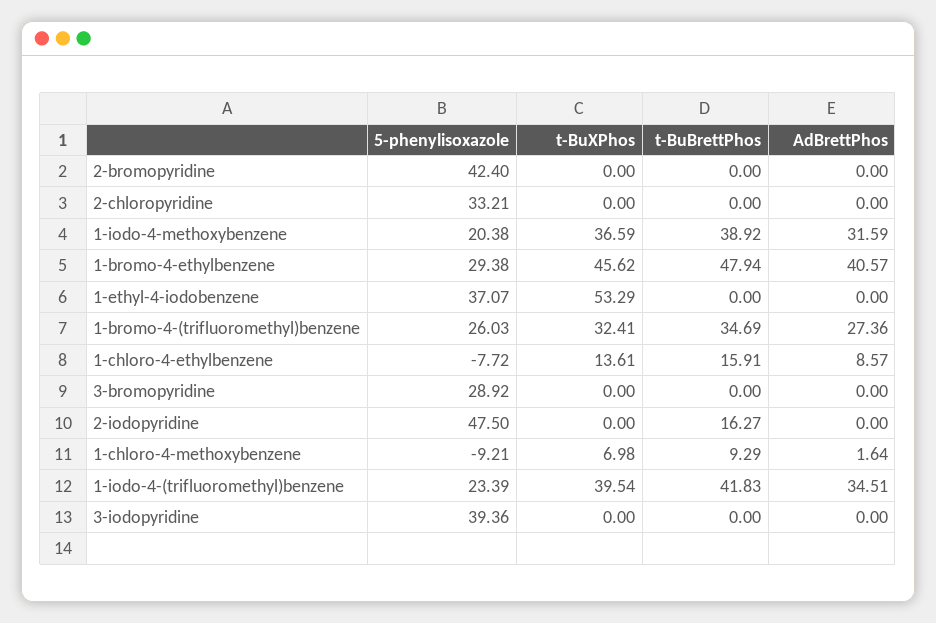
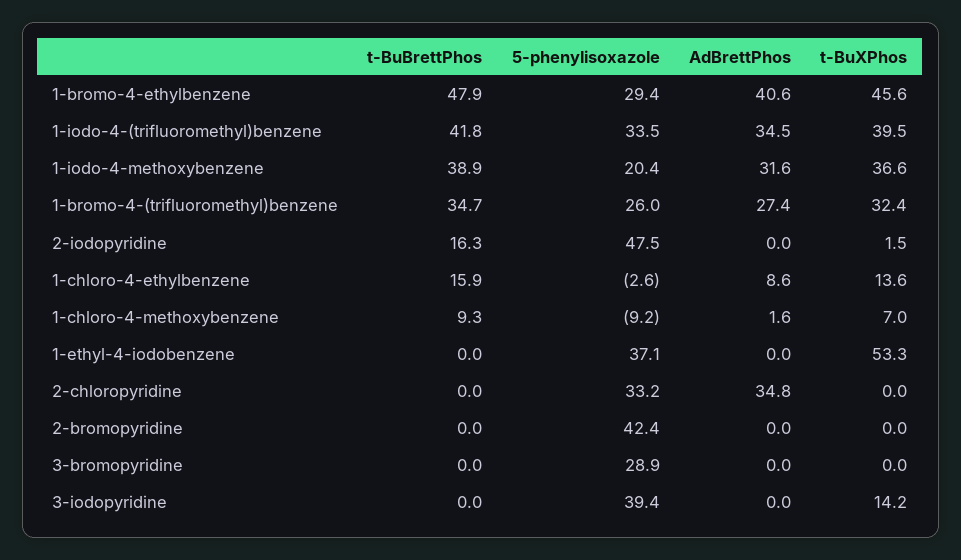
  {
    "5-phenylisoxazole": {
      "2-bromopyridine": 42.4,
      "2-chloropyridine": 33.21,
      "1-iodo-4-methoxybenzene": 20.38,
      "1-bromo-4-ethylbenzene": 29.38,
      "1-ethyl-4-iodobenzene": 37.07,
      "1-bromo-4-(trifluoromethyl)benzene": 26.03,
-     "1-chloro-4-ethylbenzene": -7.72,
+     "1-chloro-4-ethylbenzene": -2.6,
      "3-bromopyridine": 28.92,
      "2-iodopyridine": 47.5,
      "1-chloro-4-methoxybenzene": -9.21,
-     "1-iodo-4-(trifluoromethyl)benzene": 23.39,
+     "1-iodo-4-(trifluoromethyl)benzene": 33.5,
      "3-iodopyridine": 39.36
    },
    "t-BuXPhos": {
      "2-bromopyridine": 0,
      "2-chloropyridine": 0,
      "1-iodo-4-methoxybenzene": 36.59,
      "1-bromo-4-ethylbenzene": 45.62,
      "1-ethyl-4-iodobenzene": 53.29,
      "1-bromo-4-(trifluoromethyl)benzene": 32.41,
      "1-chloro-4-ethylbenzene": 13.61,
      "3-bromopyridine": 0,
-     "2-iodopyridine": 0,
+     "2-iodopyridine": 1.5,
      "1-chloro-4-methoxybenzene": 6.98,
      "1-iodo-4-(trifluoromethyl)benzene": 39.54,
-     "3-iodopyridine": 0
+     "3-iodopyridine": 14.2
    },
    "t-BuBrettPhos": {
      "2-bromopyridine": 0,
      "2-chloropyridine": 0,
      "1-iodo-4-methoxybenzene": 38.92,
      "1-bromo-4-ethylbenzene": 47.94,
      "1-ethyl-4-iodobenzene": 0,
      "1-bromo-4-(trifluoromethyl)benzene": 34.69,
      "1-chloro-4-ethylbenzene": 15.91,
      "3-bromopyridine": 0,
      "2-iodopyridine": 16.27,
      "1-chloro-4-methoxybenzene": 9.29,
      "1-iodo-4-(trifluoromethyl)benzene": 41.83,
      "3-iodopyridine": 0
    },
    "AdBrettPhos": {
      "2-bromopyridine": 0,
-     "2-chloropyridine": 0,
+     "2-chloropyridine": 34.8,
      "1-iodo-4-methoxybenzene": 31.59,
      "1-bromo-4-ethylbenzene": 40.57,
      "1-ethyl-4-iodobenzene": 0,
      "1-bromo-4-(trifluoromethyl)benzene": 27.36,
      "1-chloro-4-ethylbenzene": 8.57,
      "3-bromopyridine": 0,
      "2-iodopyridine": 0,
      "1-chloro-4-methoxybenzene": 1.64,
      "1-iodo-4-(trifluoromethyl)benzene": 34.51,
      "3-iodopyridine": 0
    }
  }

